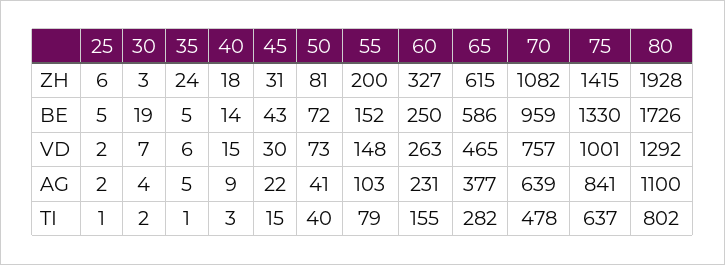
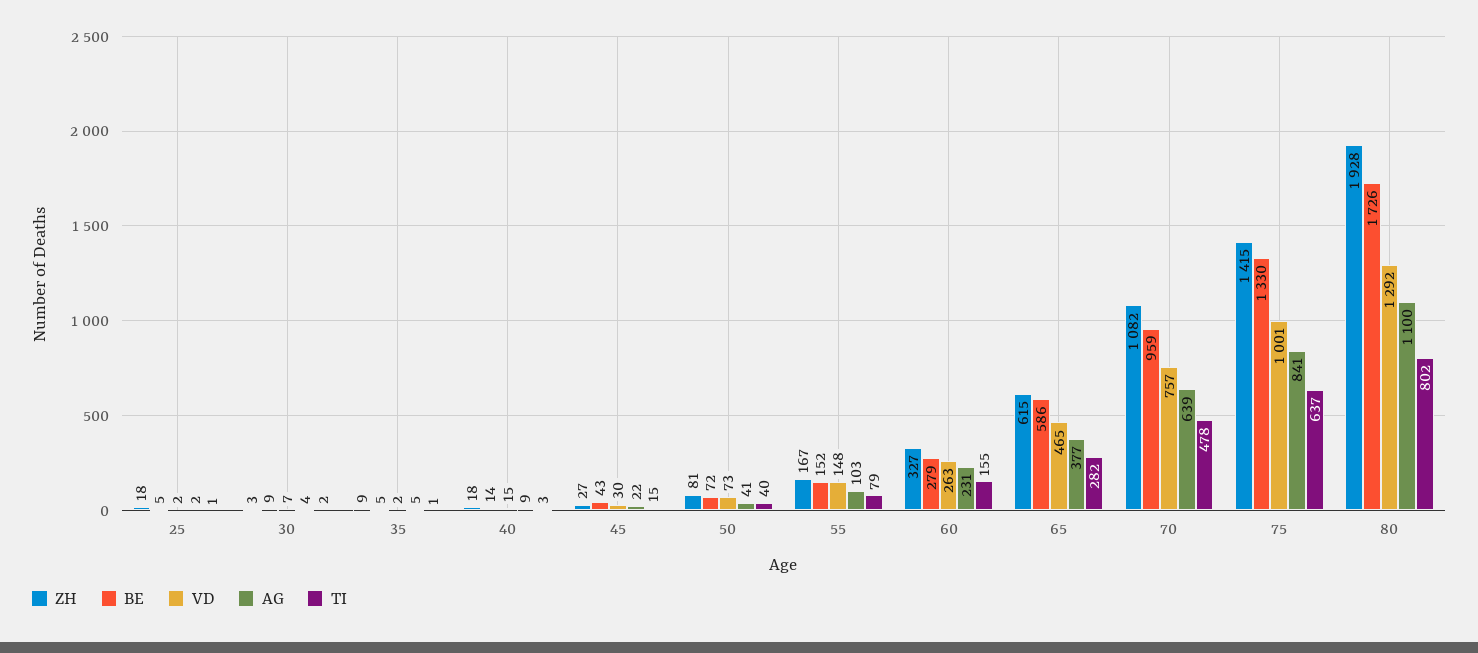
  {
    "ZH": {
-     "25": 6,
+     "25": 18,
      "30": 3,
-     "35": 24,
+     "35": 9,
      "40": 18,
-     "45": 31,
+     "45": 27,
      "50": 81,
-     "55": 200,
+     "55": 167,
      "60": 327,
      "65": 615,
      "70": 1082,
      "75": 1415,
      "80": 1928
    },
    "BE": {
      "25": 5,
-     "30": 19,
+     "30": 9,
      "35": 5,
      "40": 14,
      "45": 43,
      "50": 72,
      "55": 152,
-     "60": 250,
+     "60": 279,
      "65": 586,
      "70": 959,
      "75": 1330,
      "80": 1726
    },
    "VD": {
      "25": 2,
      "30": 7,
-     "35": 6,
+     "35": 2,
      "40": 15,
      "45": 30,
      "50": 73,
      "55": 148,
      "60": 263,
      "65": 465,
      "70": 757,
      "75": 1001,
      "80": 1292
    },
    "AG": {
      "25": 2,
      "30": 4,
      "35": 5,
      "40": 9,
      "45": 22,
      "50": 41,
      "55": 103,
      "60": 231,
      "65": 377,
      "70": 639,
      "75": 841,
      "80": 1100
    },
    "TI": {
      "25": 1,
      "30": 2,
      "35": 1,
      "40": 3,
      "45": 15,
      "50": 40,
      "55": 79,
      "60": 155,
      "65": 282,
      "70": 478,
      "75": 637,
      "80": 802
    }
  }

